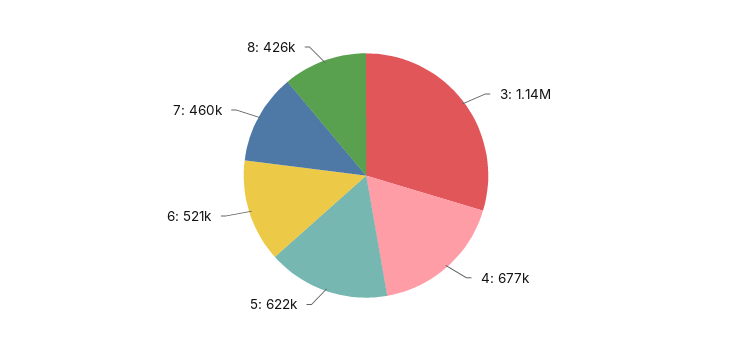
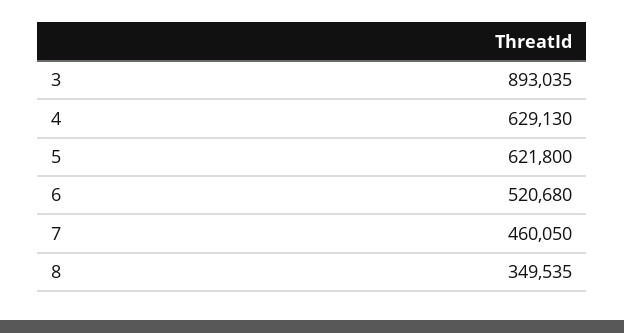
  {
-   "3": 1140000,
+   "3": 893035,
-   "4": 677000,
+   "4": 629130,
    "5": 621800,
    "6": 520680,
    "7": 460050,
-   "8": 426000
+   "8": 349535
  }

